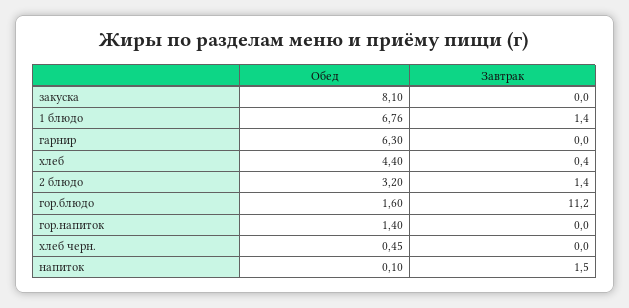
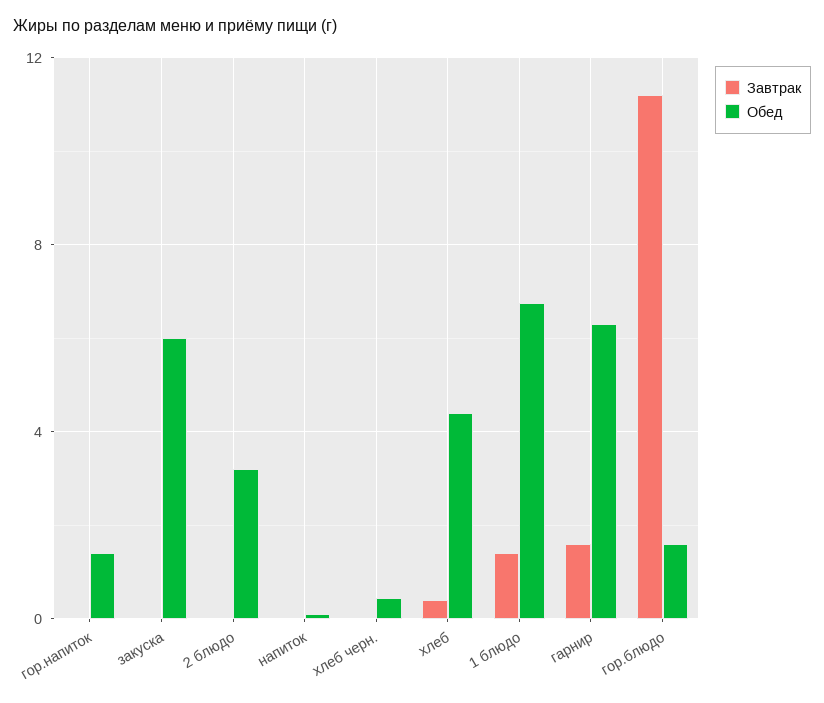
  {
    "Обед": {
-     "закуска": 8.1,
+     "закуска": 6,
      "1 блюдо": 6.76,
      "гарнир": 6.3,
      "хлеб": 4.4,
      "2 блюдо": 3.2,
      "гор.блюдо": 1.6,
      "гор.напиток": 1.4,
      "хлеб черн.": 0.45,
      "напиток": 0.1
    },
    "Завтрак": {
      "закуска": 0,
      "1 блюдо": 1.4,
-     "гарнир": 0,
+     "гарнир": 1.5,
      "хлеб": 0.4,
-     "2 блюдо": 1.4,
+     "2 блюдо": 0,
      "гор.блюдо": 11.2,
      "гор.напиток": 0,
      "хлеб черн.": 0,
-     "напиток": 1.5
+     "напиток": 0
    }
  }

